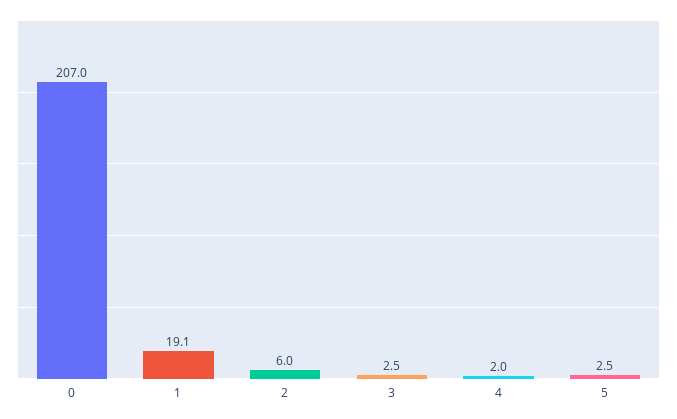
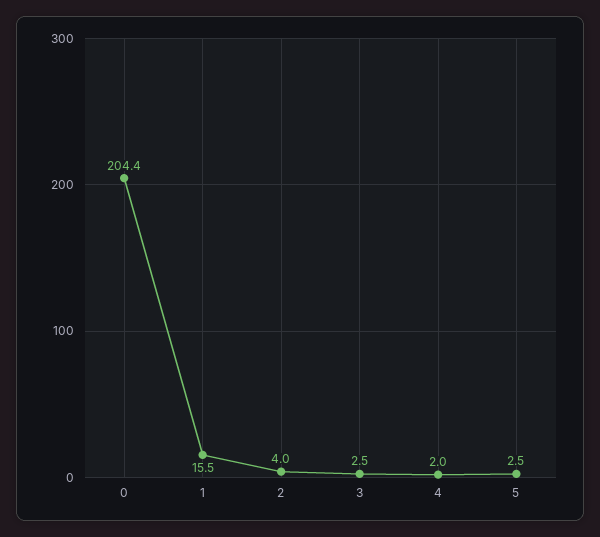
  {
-   "0": 207,
+   "0": 204.4,
-   "1": 19.1,
+   "1": 15.5,
-   "2": 6,
+   "2": 4,
    "3": 2.5,
    "4": 2,
    "5": 2.5
  }

